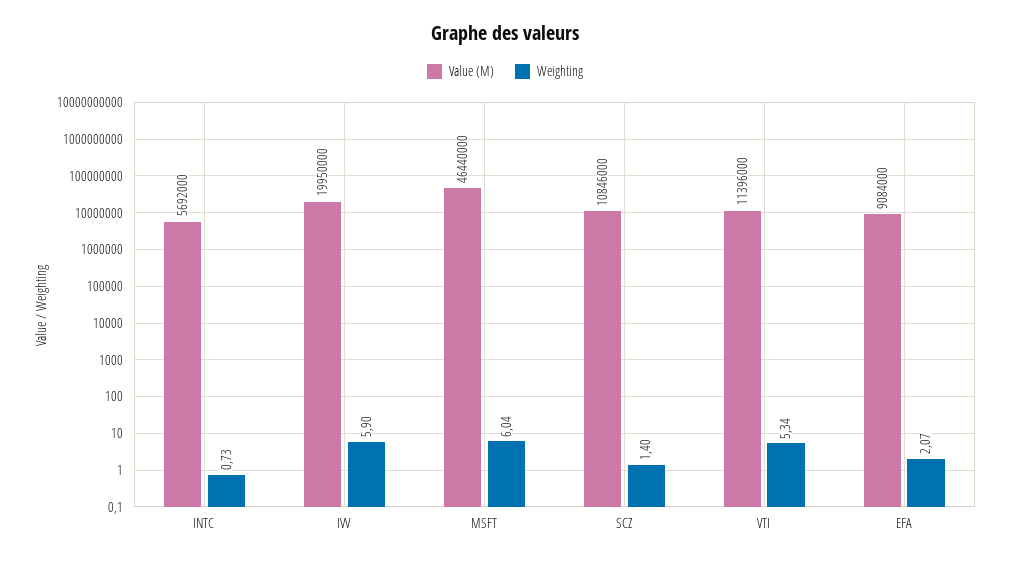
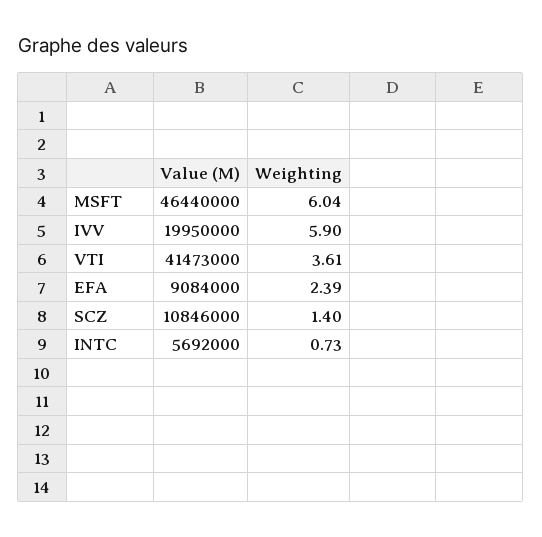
  {
    "Value (M)": {
      "INTC": 5692000,
      "IVV": 19950000,
      "MSFT": 46440000,
      "SCZ": 10846000,
-     "VTI": 11396000,
+     "VTI": 41473000,
      "EFA": 9084000
    },
    "Weighting": {
      "INTC": 0.73,
      "IVV": 5.9,
      "MSFT": 6.04,
      "SCZ": 1.4,
-     "VTI": 5.34,
+     "VTI": 3.61,
-     "EFA": 2.07
+     "EFA": 2.39
    }
  }

